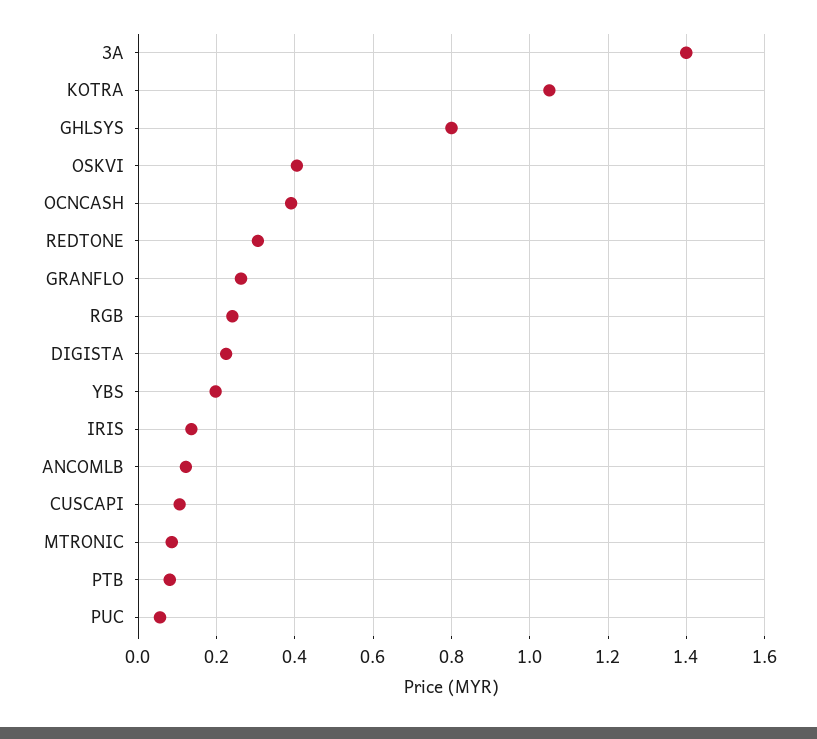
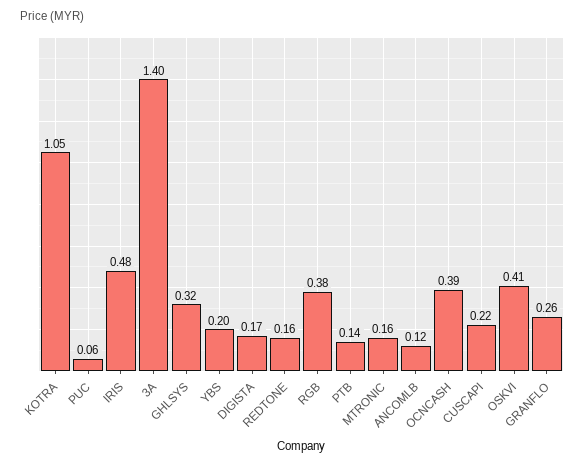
  {
    "3A": 1.4,
    "KOTRA": 1.05,
-   "GHLSYS": 0.8,
+   "GHLSYS": 0.32,
    "OSKVI": 0.41,
    "OCNCASH": 0.39,
-   "REDTONE": 0.3,
+   "REDTONE": 0.16,
    "GRANFLO": 0.26,
-   "RGB": 0.24,
+   "RGB": 0.38,
-   "DIGISTA": 0.22,
+   "DIGISTA": 0.17,
    "YBS": 0.2,
-   "IRIS": 0.14,
+   "IRIS": 0.48,
    "ANCOMLB": 0.12,
-   "CUSCAPI": 0.1,
+   "CUSCAPI": 0.22,
-   "MTRONIC": 0.08,
+   "MTRONIC": 0.16,
-   "PTB": 0.08,
+   "PTB": 0.14,
    "PUC": 0.06
  }

